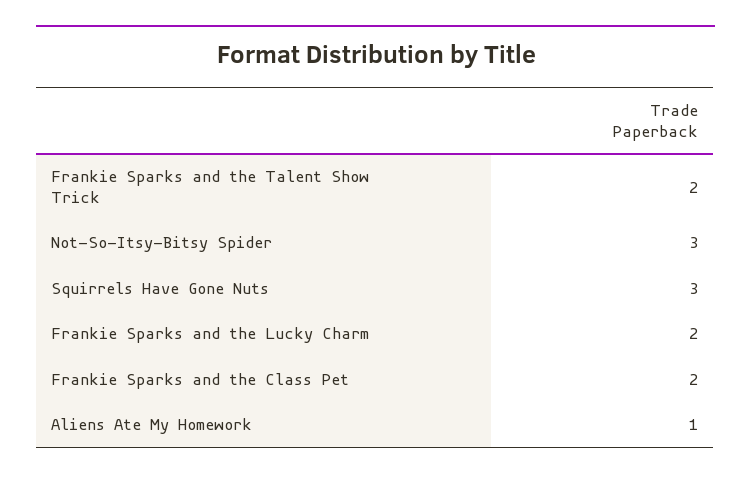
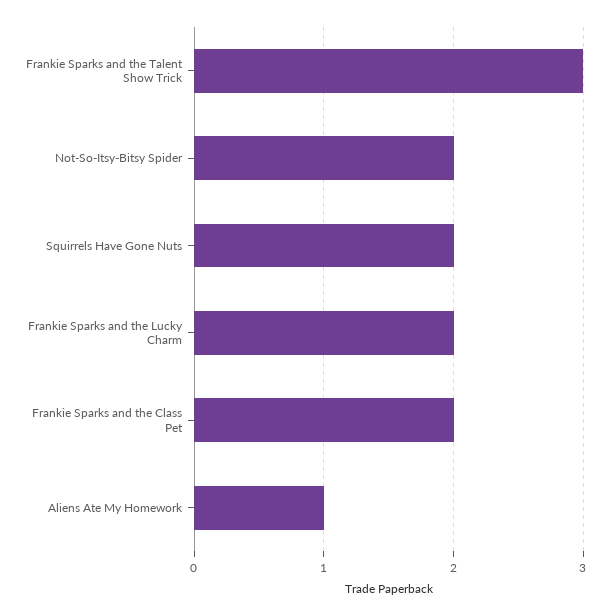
  {
-   "Frankie Sparks and the Talent Show Trick": 2,
+   "Frankie Sparks and the Talent Show Trick": 3,
-   "Not-So-Itsy-Bitsy Spider": 3,
+   "Not-So-Itsy-Bitsy Spider": 2,
-   "Squirrels Have Gone Nuts": 3,
+   "Squirrels Have Gone Nuts": 2,
    "Frankie Sparks and the Lucky Charm": 2,
    "Frankie Sparks and the Class Pet": 2,
    "Aliens Ate My Homework": 1
  }

